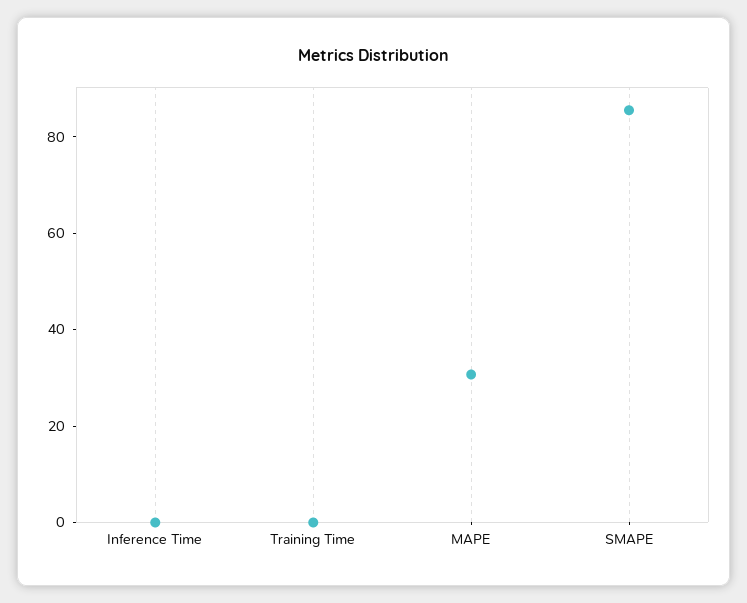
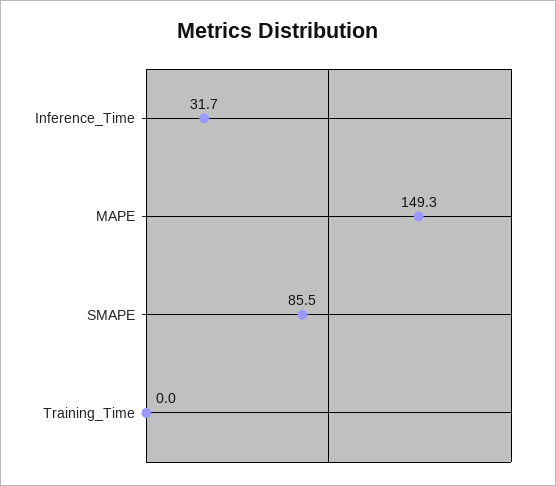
  {
-   "Inference Time": 0,
+   "Inference Time": 31.7,
    "Training Time": 0,
-   "MAPE": 30,
+   "MAPE": 149.3,
    "SMAPE": 85.5
  }

